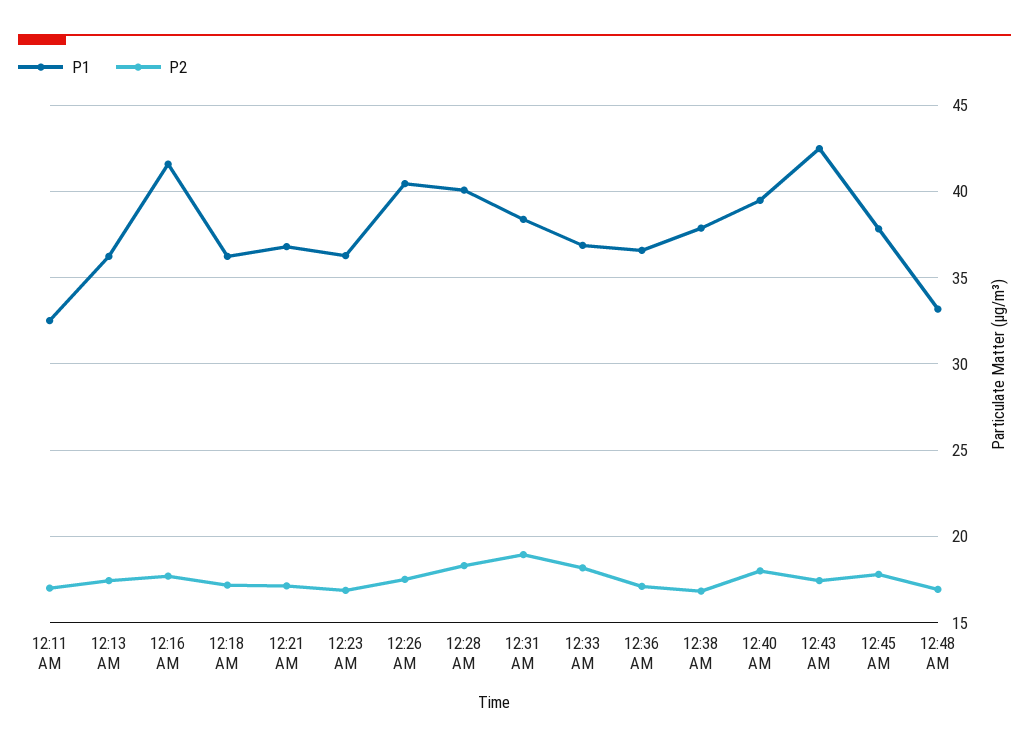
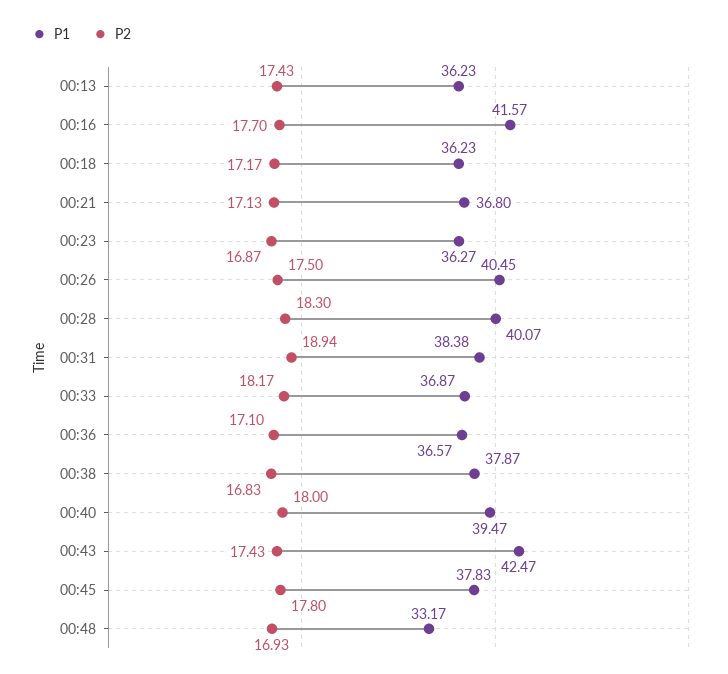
  {
    "P1": {
-     "12:11 AM": 32.5,
      "12:13 AM": 36.23,
      "12:16 AM": 41.57,
      "12:18 AM": 36.23,
      "12:21 AM": 36.8,
      "12:23 AM": 36.27,
      "12:26 AM": 40.45,
      "12:28 AM": 40.07,
      "12:31 AM": 38.38,
      "12:33 AM": 36.87,
      "12:36 AM": 36.57,
      "12:38 AM": 37.87,
      "12:40 AM": 39.47,
      "12:43 AM": 42.47,
      "12:45 AM": 37.83,
      "12:48 AM": 33.17
    },
    "P2": {
-     "12:11 AM": 17,
      "12:13 AM": 17.43,
      "12:16 AM": 17.7,
      "12:18 AM": 17.17,
      "12:21 AM": 17.13,
      "12:23 AM": 16.87,
      "12:26 AM": 17.5,
      "12:28 AM": 18.3,
      "12:31 AM": 18.94,
      "12:33 AM": 18.17,
      "12:36 AM": 17.1,
      "12:38 AM": 16.83,
      "12:40 AM": 18,
      "12:43 AM": 17.43,
      "12:45 AM": 17.8,
      "12:48 AM": 16.93
    }
  }

